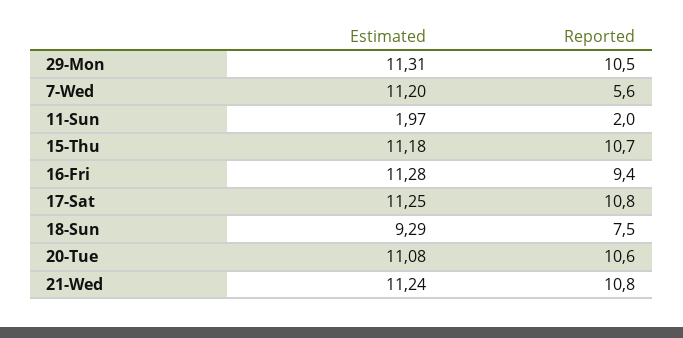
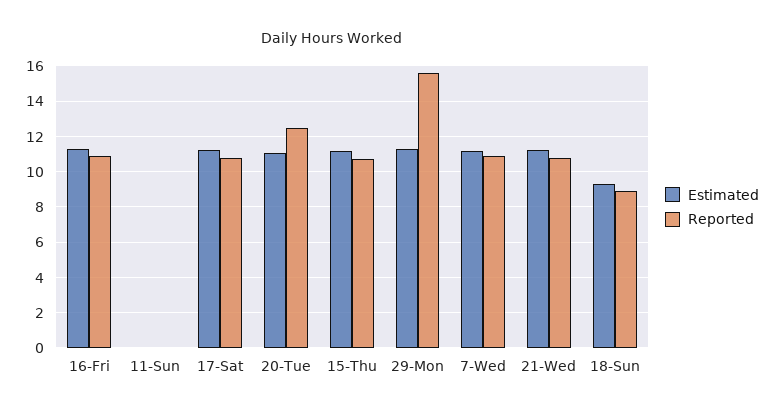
  {
    "Estimated": {
      "29-Mon": 11.31,
      "7-Wed": 11.2,
-     "11-Sun": 1.97,
+     "11-Sun": 0,
      "15-Thu": 11.18,
      "16-Fri": 11.28,
      "17-Sat": 11.25,
      "18-Sun": 9.29,
      "20-Tue": 11.08,
      "21-Wed": 11.24
    },
    "Reported": {
-     "29-Mon": 10.5,
+     "29-Mon": 15.5,
-     "7-Wed": 5.6,
+     "7-Wed": 11,
-     "11-Sun": 2,
+     "11-Sun": 0,
      "15-Thu": 10.7,
-     "16-Fri": 9.4,
+     "16-Fri": 11,
      "17-Sat": 10.8,
-     "18-Sun": 7.5,
+     "18-Sun": 9,
-     "20-Tue": 10.6,
+     "20-Tue": 12.5,
      "21-Wed": 10.8
    }
  }

